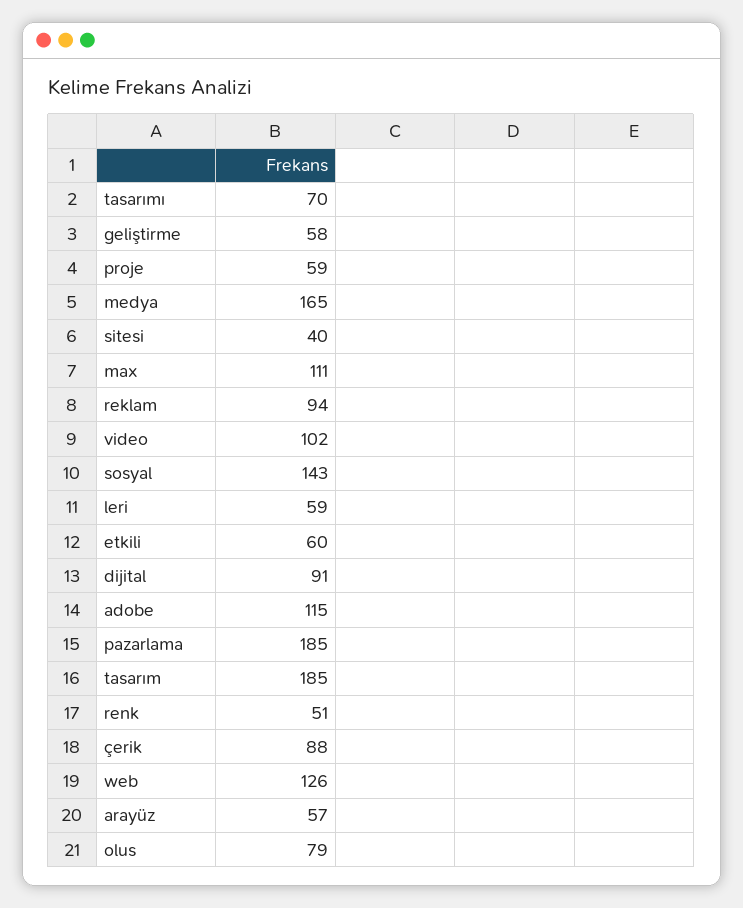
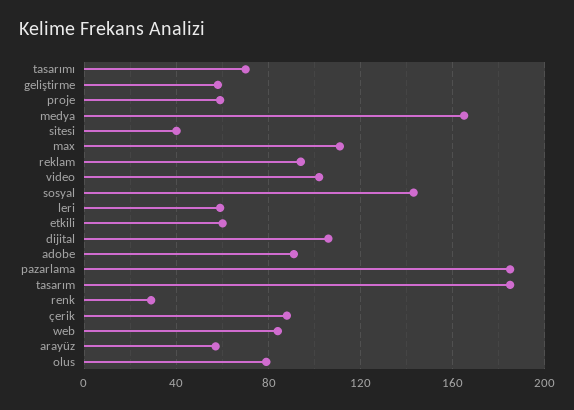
  {
    "tasarımı": 70,
    "geliştirme": 58,
    "proje": 59,
    "medya": 165,
    "sitesi": 40,
    "max": 111,
    "reklam": 94,
    "video": 102,
    "sosyal": 143,
    "leri": 59,
    "etkili": 60,
-   "dijital": 91,
+   "dijital": 105,
-   "adobe": 115,
+   "adobe": 90,
    "pazarlama": 185,
    "tasarım": 185,
-   "renk": 51,
+   "renk": 30,
    "çerik": 88,
-   "web": 126,
+   "web": 85,
    "arayüz": 57,
    "olus": 79
  }

